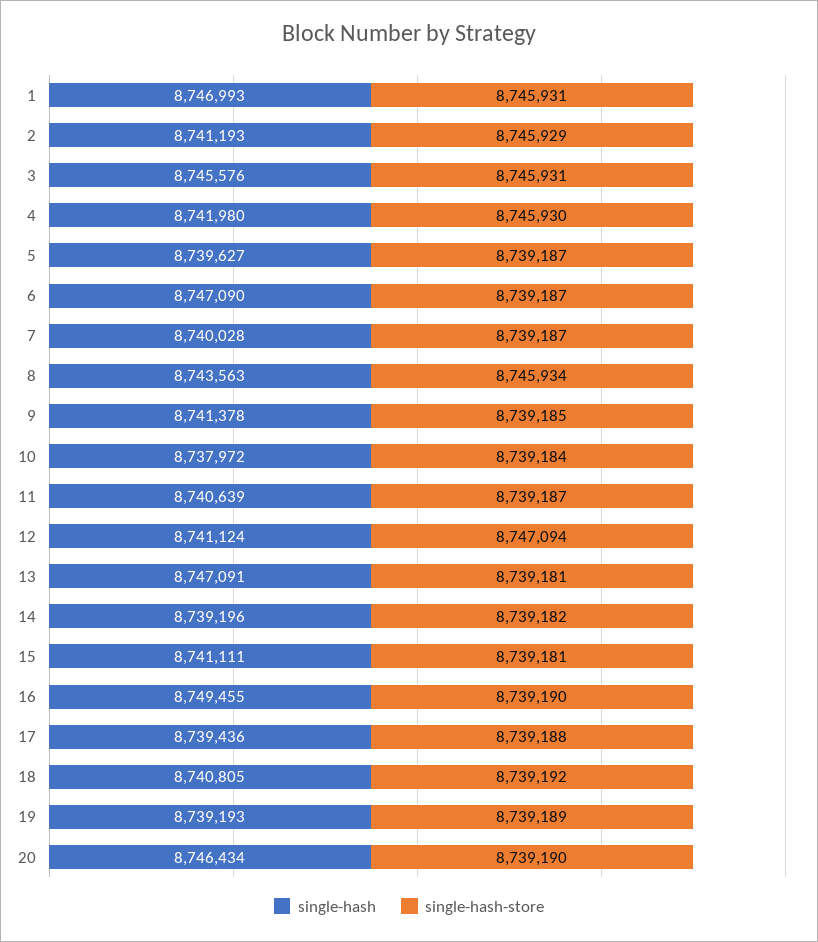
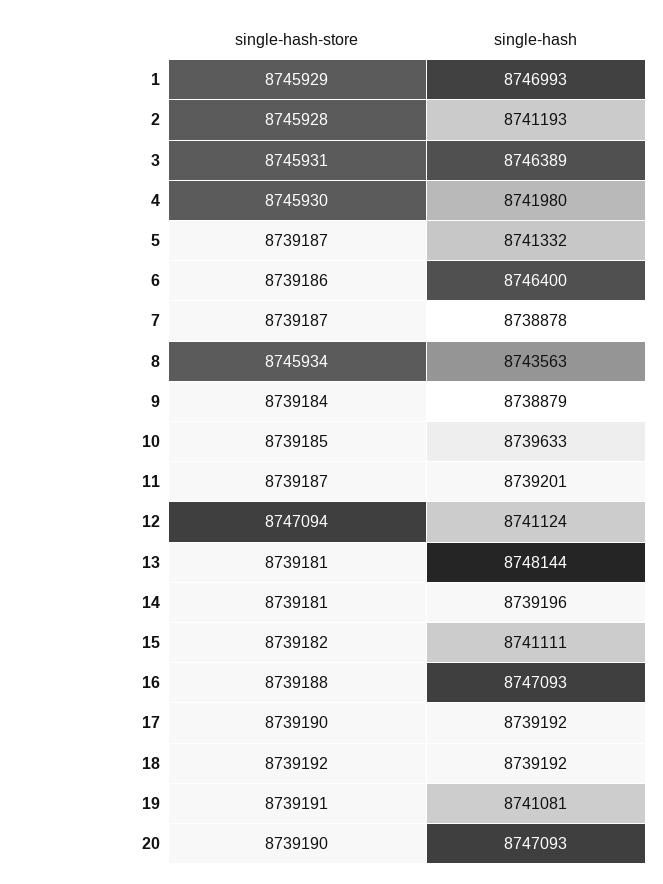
  {
    "single-hash": {
      "1": 8746993,
      "2": 8741193,
-     "3": 8745576,
+     "3": 8746389,
      "4": 8741980,
-     "5": 8739627,
+     "5": 8741332,
-     "6": 8747090,
+     "6": 8746400,
-     "7": 8740028,
+     "7": 8738878,
      "8": 8743563,
-     "9": 8741378,
+     "9": 8738879,
-     "10": 8737972,
+     "10": 8739633,
-     "11": 8740639,
+     "11": 8739201,
      "12": 8741124,
-     "13": 8747091,
+     "13": 8748144,
      "14": 8739196,
      "15": 8741111,
-     "16": 8749455,
+     "16": 8747093,
-     "17": 8739436,
+     "17": 8739192,
-     "18": 8740805,
+     "18": 8739192,
-     "19": 8739193,
+     "19": 8741081,
-     "20": 8746434
+     "20": 8747093
    },
    "single-hash-store": {
-     "1": 8745931,
+     "1": 8745929,
-     "2": 8745929,
+     "2": 8745928,
      "3": 8745931,
      "4": 8745930,
      "5": 8739187,
-     "6": 8739187,
+     "6": 8739186,
      "7": 8739187,
      "8": 8745934,
-     "9": 8739185,
+     "9": 8739184,
-     "10": 8739184,
+     "10": 8739185,
      "11": 8739187,
      "12": 8747094,
      "13": 8739181,
-     "14": 8739182,
+     "14": 8739181,
-     "15": 8739181,
+     "15": 8739182,
-     "16": 8739190,
+     "16": 8739188,
-     "17": 8739188,
+     "17": 8739190,
      "18": 8739192,
-     "19": 8739189,
+     "19": 8739191,
      "20": 8739190
    }
  }

